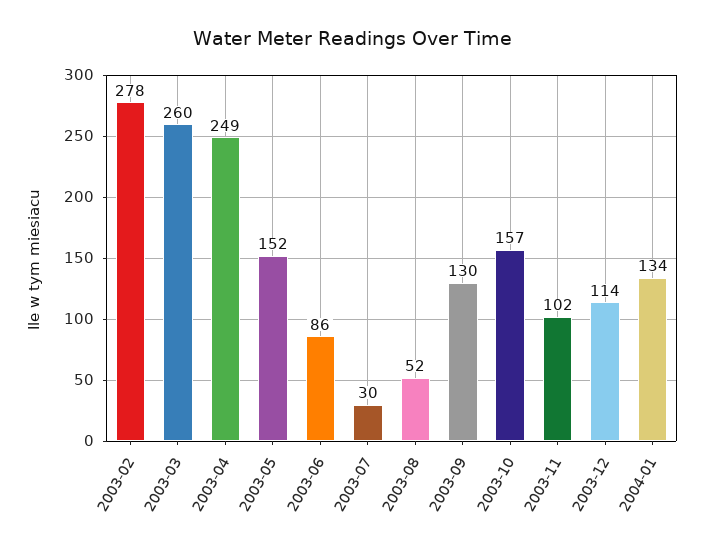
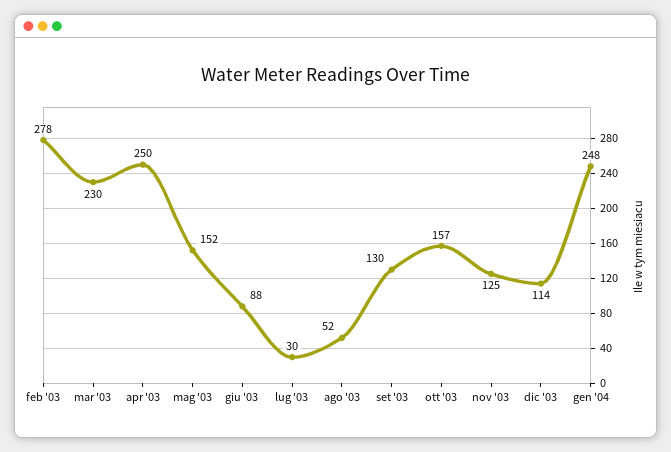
  {
    "2003-02": 278,
-   "2003-03": 260,
+   "2003-03": 230,
-   "2003-04": 249,
+   "2003-04": 250,
    "2003-05": 152,
-   "2003-06": 86,
+   "2003-06": 88,
    "2003-07": 30,
    "2003-08": 52,
    "2003-09": 130,
    "2003-10": 157,
-   "2003-11": 102,
+   "2003-11": 125,
    "2003-12": 114,
-   "2004-01": 134
+   "2004-01": 248
  }

